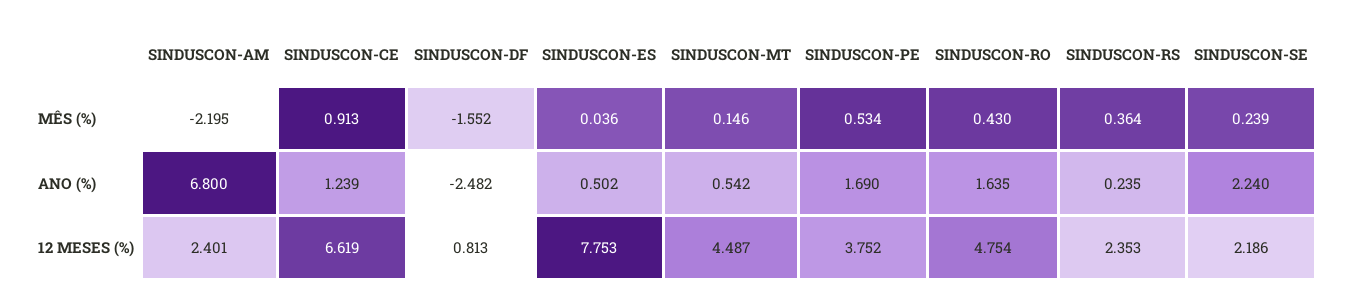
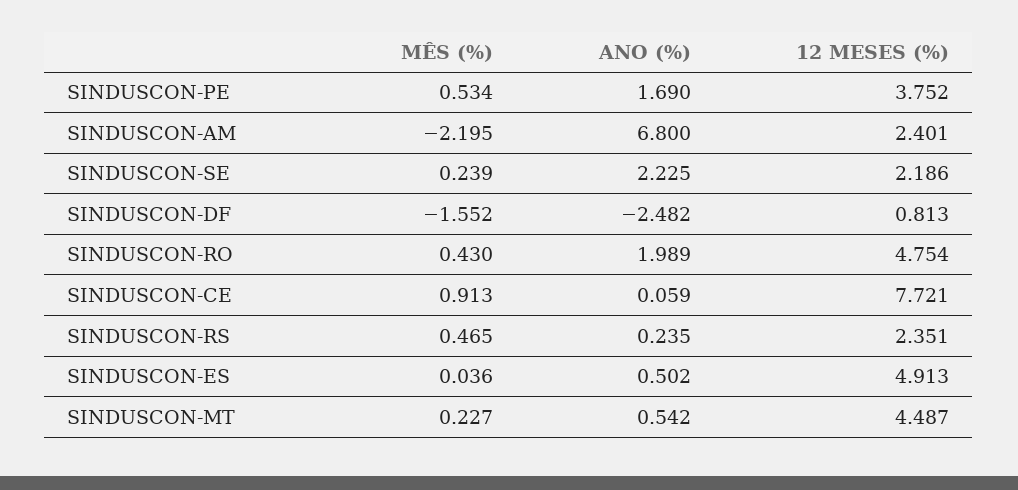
  {
    "SINDUSCON-AM": {
      "MÊS (%)": -2.195,
      "ANO (%)": 6.8,
      "12 MESES (%)": 2.401
    },
    "SINDUSCON-CE": {
      "MÊS (%)": 0.913,
-     "ANO (%)": 1.239,
+     "ANO (%)": 0.059,
-     "12 MESES (%)": 6.619
+     "12 MESES (%)": 7.721
    },
    "SINDUSCON-DF": {
      "MÊS (%)": -1.552,
      "ANO (%)": -2.482,
      "12 MESES (%)": 0.813
    },
    "SINDUSCON-ES": {
      "MÊS (%)": 0.036,
      "ANO (%)": 0.502,
-     "12 MESES (%)": 7.753
+     "12 MESES (%)": 4.913
    },
    "SINDUSCON-MT": {
-     "MÊS (%)": 0.146,
+     "MÊS (%)": 0.227,
      "ANO (%)": 0.542,
      "12 MESES (%)": 4.487
    },
    "SINDUSCON-PE": {
      "MÊS (%)": 0.534,
      "ANO (%)": 1.69,
      "12 MESES (%)": 3.752
    },
    "SINDUSCON-RO": {
      "MÊS (%)": 0.43,
-     "ANO (%)": 1.635,
+     "ANO (%)": 1.989,
      "12 MESES (%)": 4.754
    },
    "SINDUSCON-RS": {
-     "MÊS (%)": 0.364,
+     "MÊS (%)": 0.465,
      "ANO (%)": 0.235,
-     "12 MESES (%)": 2.353
+     "12 MESES (%)": 2.351
    },
    "SINDUSCON-SE": {
      "MÊS (%)": 0.239,
-     "ANO (%)": 2.24,
+     "ANO (%)": 2.225,
      "12 MESES (%)": 2.186
    }
  }

